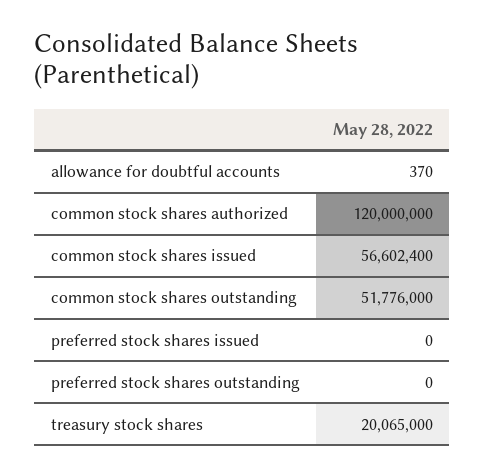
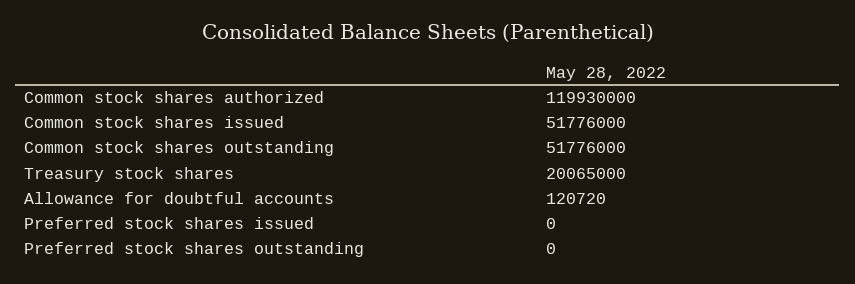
  {
-   "allowance for doubtful accounts": 370,
+   "allowance for doubtful accounts": 120720,
-   "common stock shares authorized": 120000000,
+   "common stock shares authorized": 119930000,
-   "common stock shares issued": 56602400,
+   "common stock shares issued": 51776000,
    "common stock shares outstanding": 51776000,
    "preferred stock shares issued": 0,
    "preferred stock shares outstanding": 0,
    "treasury stock shares": 20065000
  }

